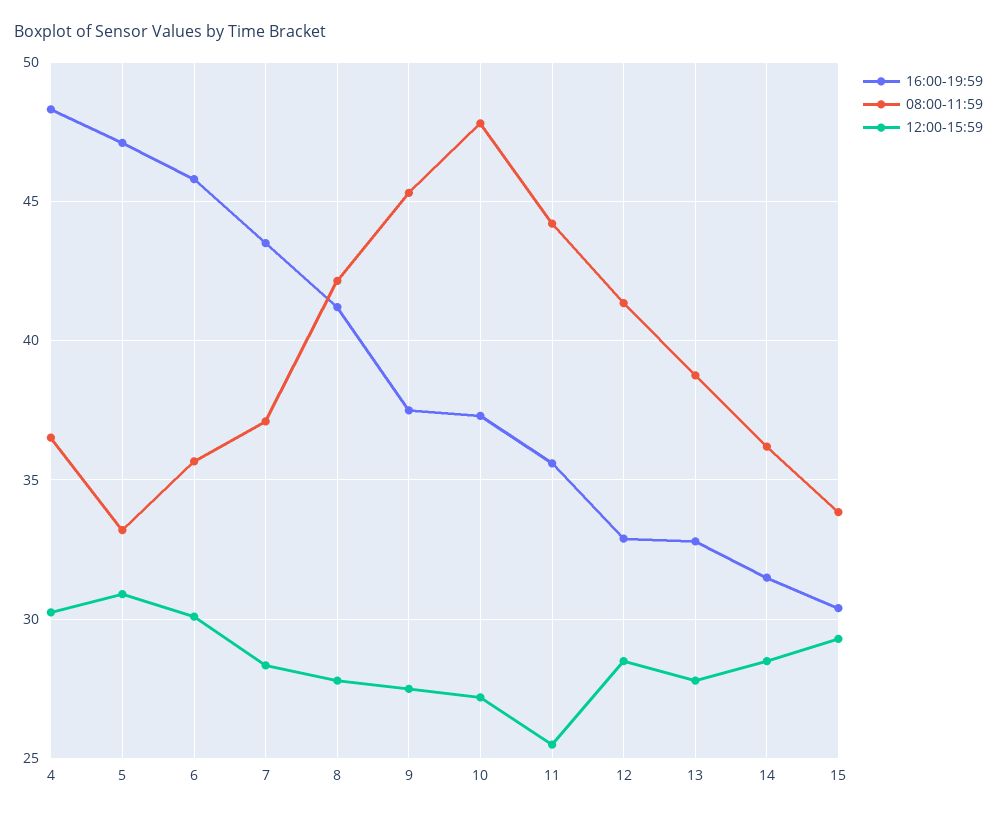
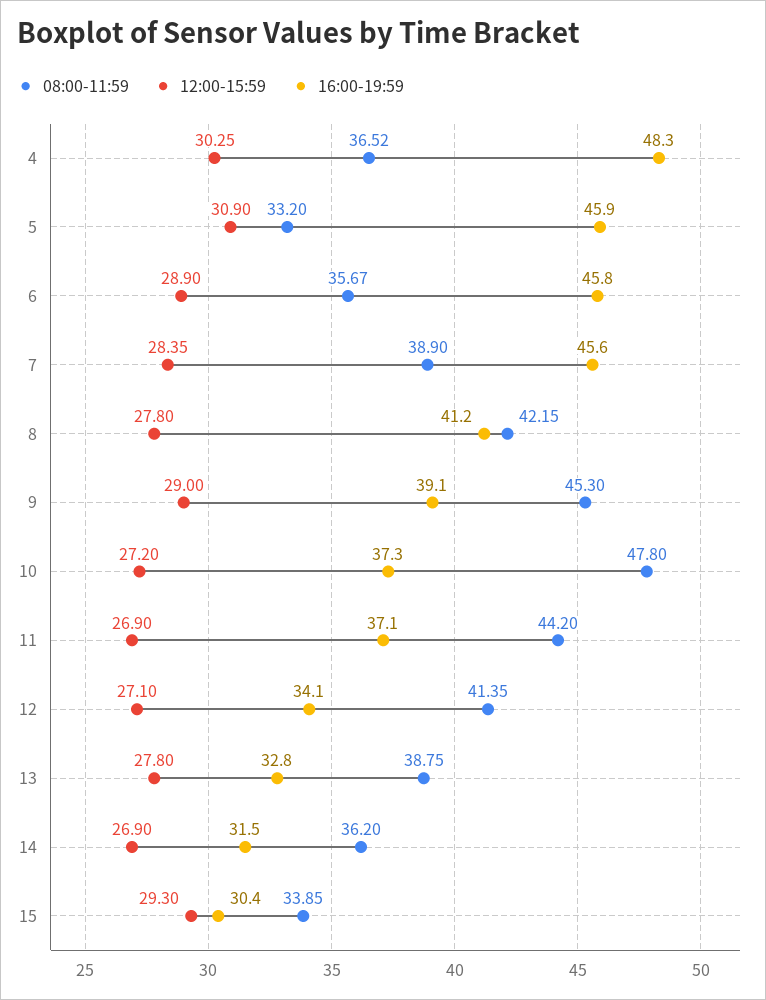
  {
    "16:00-19:59": {
      "4": 48.3,
-     "5": 47,
+     "5": 45.9,
      "6": 45.8,
-     "7": 43.5,
+     "7": 45.6,
      "8": 41.2,
-     "9": 37.5,
+     "9": 39.1,
      "10": 37.3,
-     "11": 35.5,
+     "11": 37.1,
-     "12": 33,
+     "12": 34.1,
      "13": 32.8,
      "14": 31.5,
      "15": 30.4
    },
    "08:00-11:59": {
      "4": 36.52,
      "5": 33.2,
      "6": 35.67,
-     "7": 37,
+     "7": 38.9,
      "8": 42.15,
      "9": 45.3,
      "10": 47.8,
      "11": 44.2,
      "12": 41.35,
      "13": 38.75,
      "14": 36.2,
      "15": 33.85
    },
    "12:00-15:59": {
      "4": 30.25,
      "5": 30.9,
-     "6": 30,
+     "6": 28.9,
      "7": 28.35,
      "8": 27.8,
-     "9": 27.5,
+     "9": 29,
      "10": 27.2,
-     "11": 25.5,
+     "11": 26.9,
-     "12": 28.5,
+     "12": 27.1,
      "13": 27.8,
-     "14": 28.5,
+     "14": 26.9,
      "15": 29.3
    }
  }

